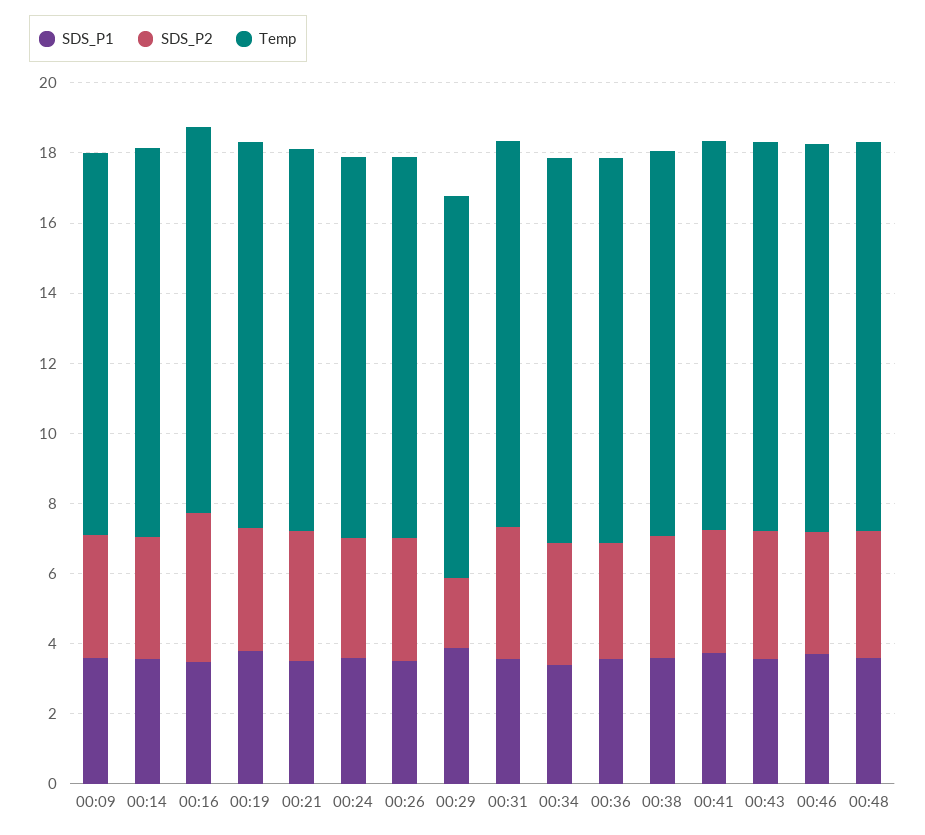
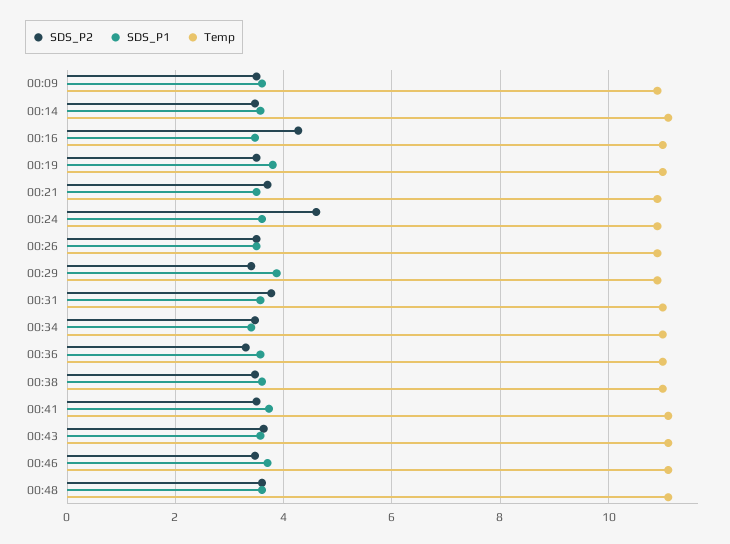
  {
    "SDS_P1": {
      "00:09": 3.6,
      "00:14": 3.6,
      "00:16": 3.4,
      "00:19": 3.8,
      "00:21": 3.6,
      "00:24": 3.6,
      "00:26": 3.6,
      "00:29": 3.8,
      "00:31": 3.6,
      "00:34": 3.4,
      "00:36": 3.6,
      "00:38": 3.6,
      "00:41": 3.8,
      "00:43": 3.6,
      "00:46": 3.8,
      "00:48": 3.6
    },
    "SDS_P2": {
      "00:09": 3.6,
      "00:14": 3.4,
      "00:16": 4.2,
      "00:19": 3.6,
      "00:21": 3.8,
-     "00:24": 3.5,
+     "00:24": 4.6,
      "00:26": 3.6,
-     "00:29": 2,
+     "00:29": 3.4,
      "00:31": 3.8,
      "00:34": 3.4,
      "00:36": 3.4,
      "00:38": 3.4,
      "00:41": 3.6,
      "00:43": 3.6,
      "00:46": 3.4,
      "00:48": 3.6
    },
    "Temp": {
      "00:09": 11,
      "00:14": 11.2,
      "00:16": 11,
      "00:19": 11,
      "00:21": 11,
      "00:24": 11,
      "00:26": 11,
      "00:29": 11,
      "00:31": 11,
      "00:34": 11,
      "00:36": 11,
      "00:38": 11,
      "00:41": 11.2,
      "00:43": 11.2,
      "00:46": 11.2,
      "00:48": 11.2
    }
  }

